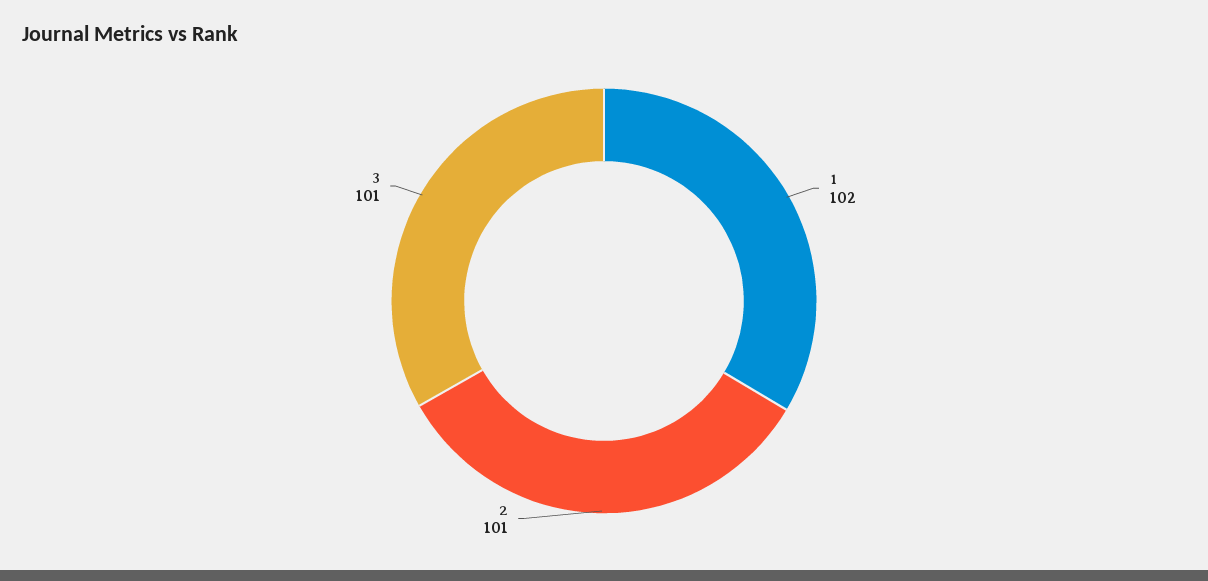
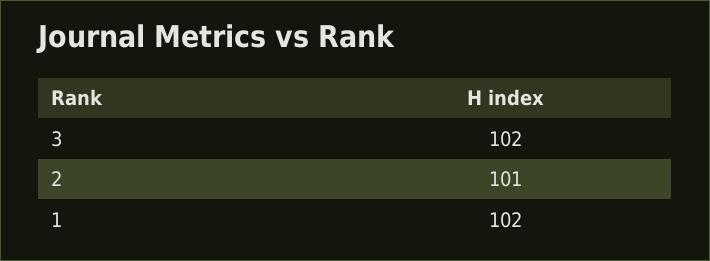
  {
    "1": 102,
    "2": 101,
-   "3": 101
+   "3": 102
  }

